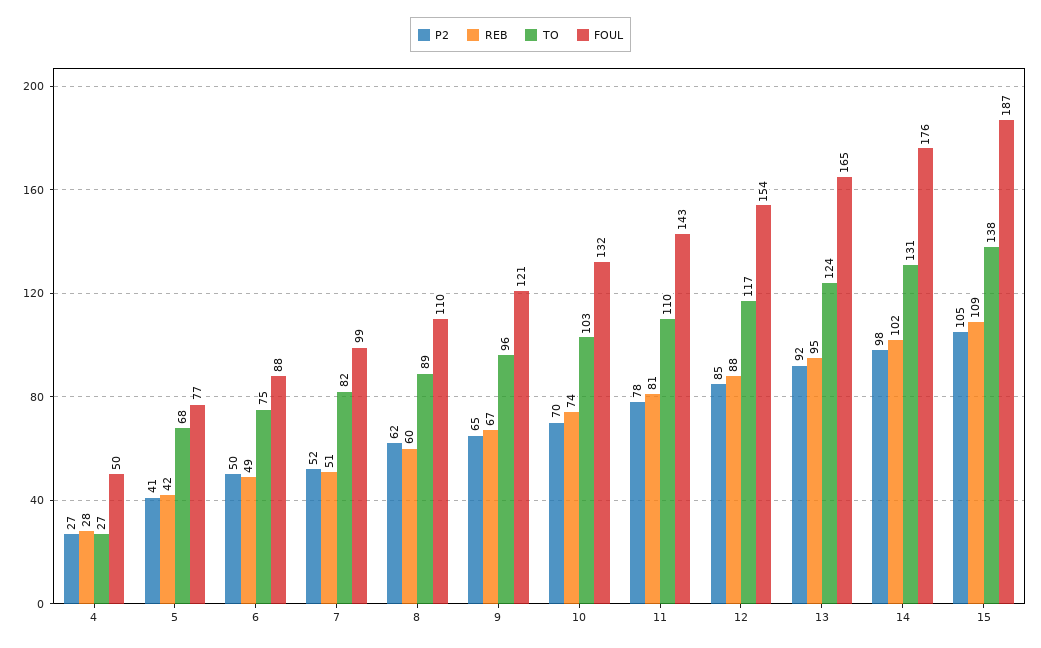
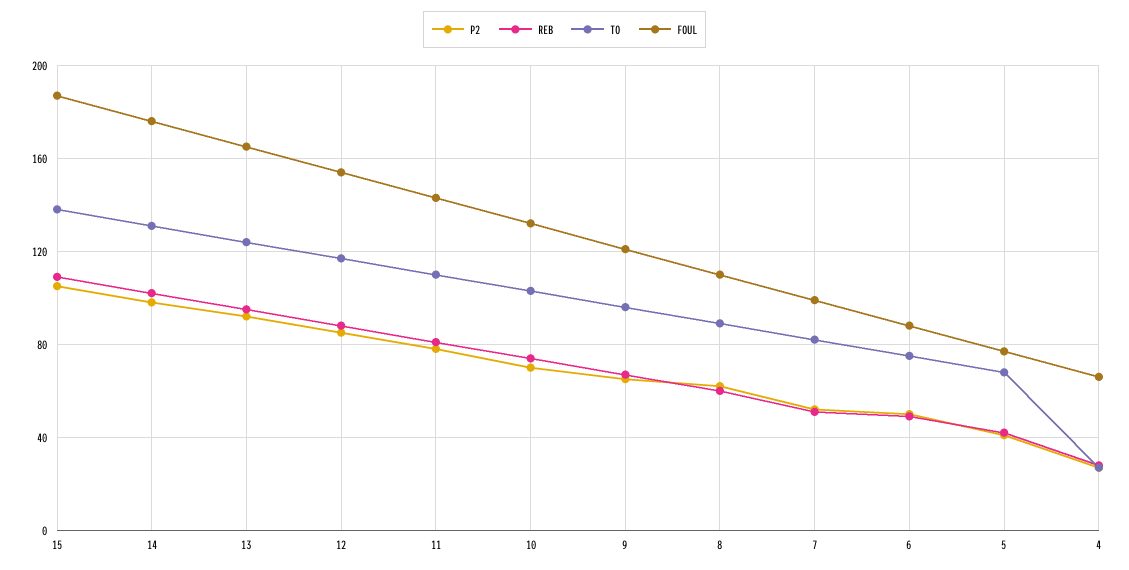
  {
    "P2": {
      "4": 27,
      "5": 41,
      "6": 50,
      "7": 52,
      "8": 62,
      "9": 65,
      "10": 70,
      "11": 78,
      "12": 85,
      "13": 92,
      "14": 98,
      "15": 105
    },
    "REB": {
      "4": 28,
      "5": 42,
      "6": 49,
      "7": 51,
      "8": 60,
      "9": 67,
      "10": 74,
      "11": 81,
      "12": 88,
      "13": 95,
      "14": 102,
      "15": 109
    },
    "TO": {
      "4": 27,
      "5": 68,
      "6": 75,
      "7": 82,
      "8": 89,
      "9": 96,
      "10": 103,
      "11": 110,
      "12": 117,
      "13": 124,
      "14": 131,
      "15": 138
    },
    "FOUL": {
-     "4": 50,
+     "4": 65,
      "5": 77,
      "6": 88,
      "7": 99,
      "8": 110,
      "9": 121,
      "10": 132,
      "11": 143,
      "12": 154,
      "13": 165,
      "14": 176,
      "15": 187
    }
  }

